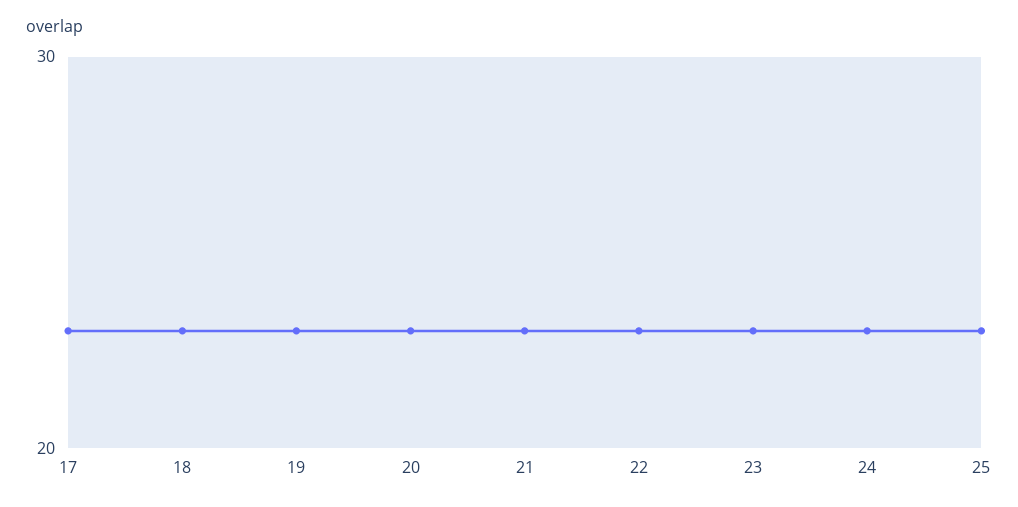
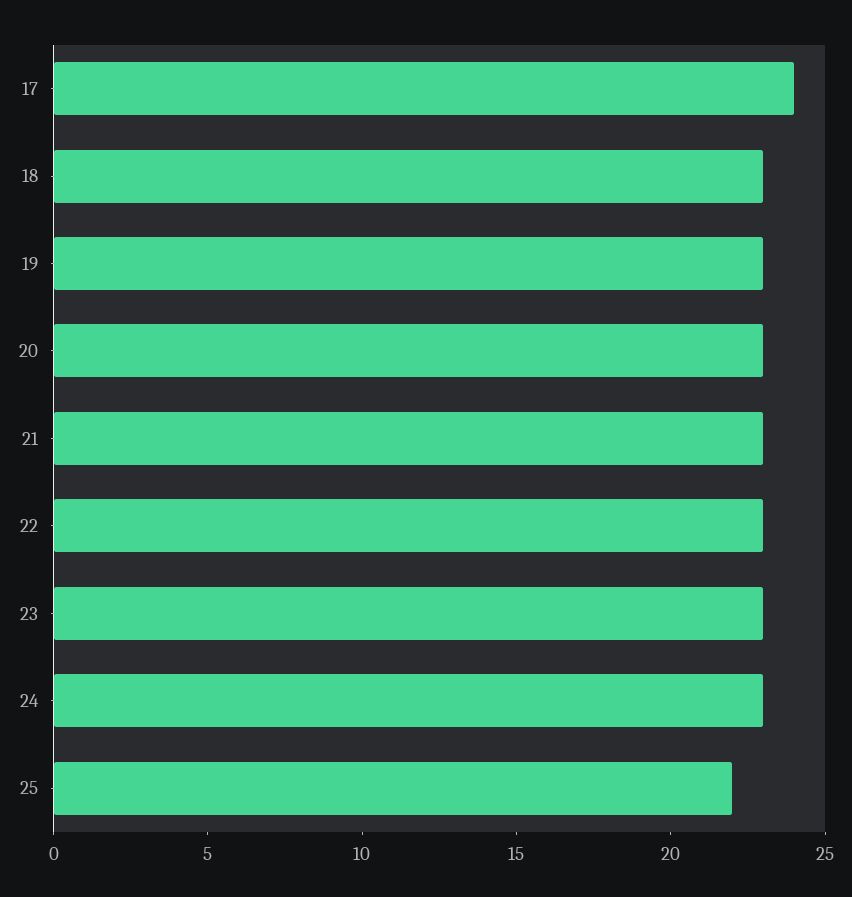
  {
-   "17": 23,
+   "17": 24,
    "18": 23,
    "19": 23,
    "20": 23,
    "21": 23,
    "22": 23,
    "23": 23,
    "24": 23,
-   "25": 23
+   "25": 22
  }

